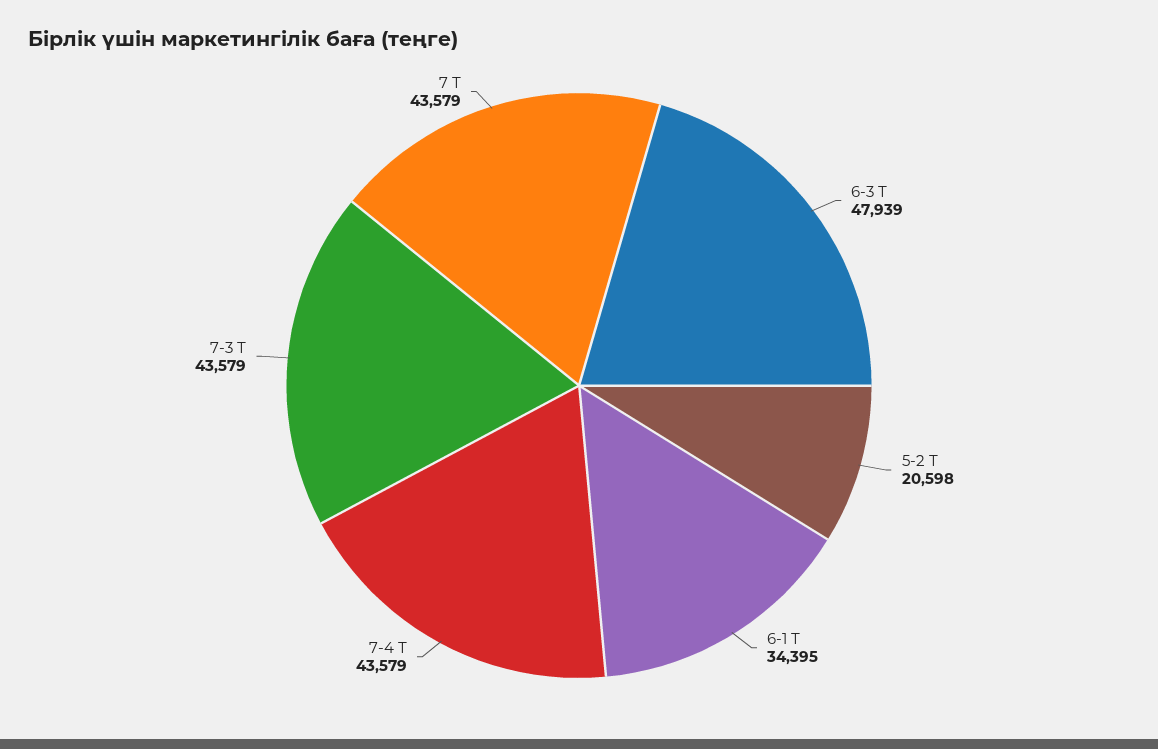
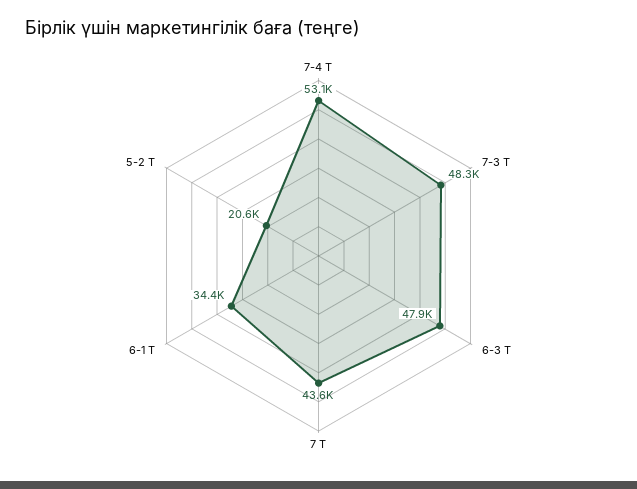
  {
    "6-3 Т": 47939,
    "5-2 Т": 20598,
    "6-1 Т": 34395,
-   "7-4 Т": 43579,
+   "7-4 Т": 53100,
-   "7-3 Т": 43579,
+   "7-3 Т": 48300,
    "7 Т": 43579
  }

